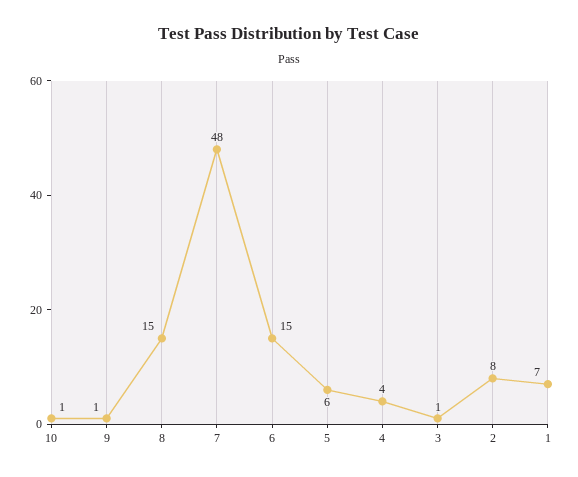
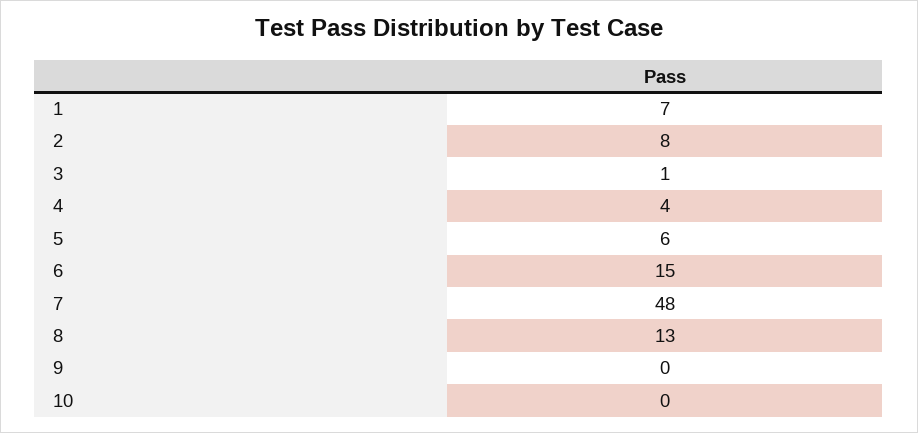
  {
-   "10": 1,
+   "10": 0,
-   "9": 1,
+   "9": 0,
-   "8": 15,
+   "8": 13,
    "7": 48,
    "6": 15,
    "5": 6,
    "4": 4,
    "3": 1,
    "2": 8,
    "1": 7
  }

